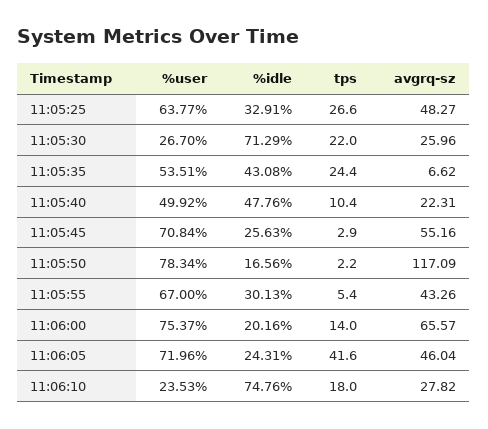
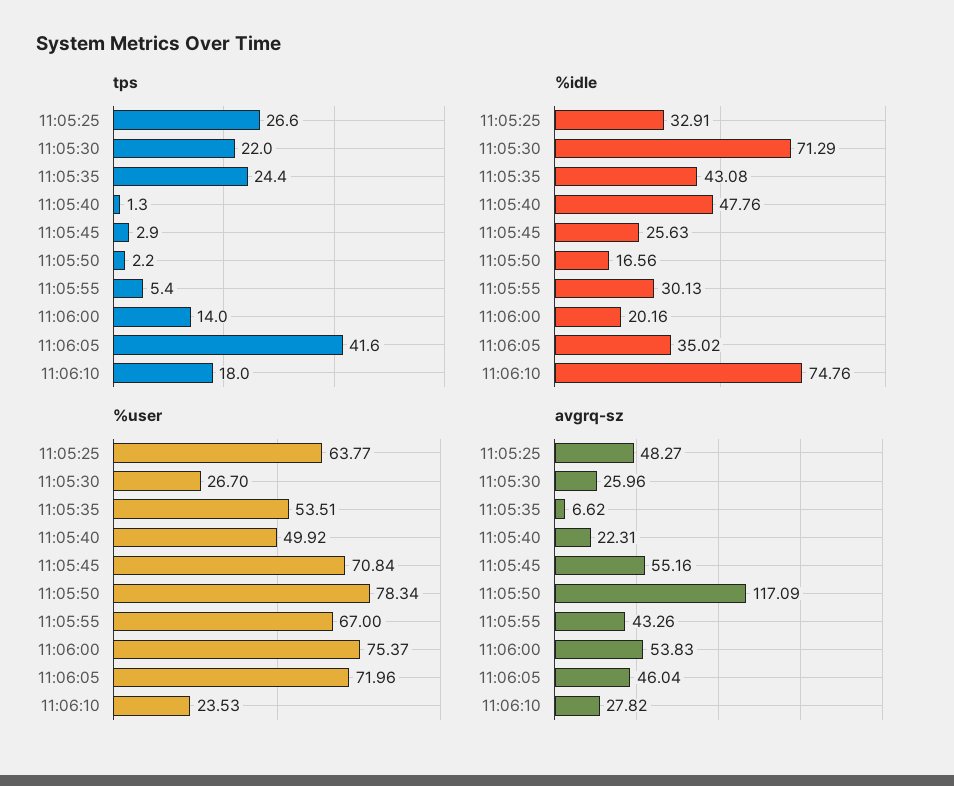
  {
    "%user": {
      "11:05:25": 63.77,
      "11:05:30": 26.7,
      "11:05:35": 53.51,
      "11:05:40": 49.92,
      "11:05:45": 70.84,
      "11:05:50": 78.34,
      "11:05:55": 67,
      "11:06:00": 75.37,
      "11:06:05": 71.96,
      "11:06:10": 23.53
    },
    "%idle": {
      "11:05:25": 32.91,
      "11:05:30": 71.29,
      "11:05:35": 43.08,
      "11:05:40": 47.76,
      "11:05:45": 25.63,
      "11:05:50": 16.56,
      "11:05:55": 30.13,
      "11:06:00": 20.16,
-     "11:06:05": 24.31,
+     "11:06:05": 35.02,
      "11:06:10": 74.76
    },
    "tps": {
      "11:05:25": 26.6,
      "11:05:30": 22,
      "11:05:35": 24.4,
-     "11:05:40": 10.4,
+     "11:05:40": 1.3,
      "11:05:45": 2.9,
      "11:05:50": 2.2,
      "11:05:55": 5.4,
      "11:06:00": 14,
      "11:06:05": 41.6,
      "11:06:10": 18
    },
    "avgrq-sz": {
      "11:05:25": 48.27,
      "11:05:30": 25.96,
      "11:05:35": 6.62,
      "11:05:40": 22.31,
      "11:05:45": 55.16,
      "11:05:50": 117.09,
      "11:05:55": 43.26,
-     "11:06:00": 65.57,
+     "11:06:00": 53.83,
      "11:06:05": 46.04,
      "11:06:10": 27.82
    }
  }

